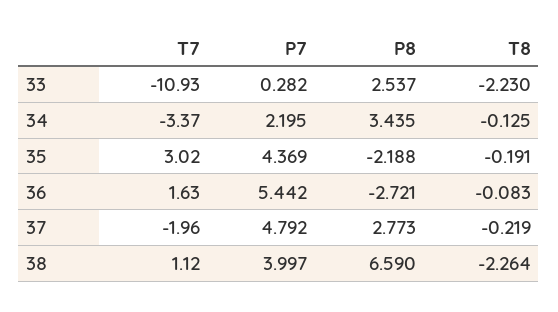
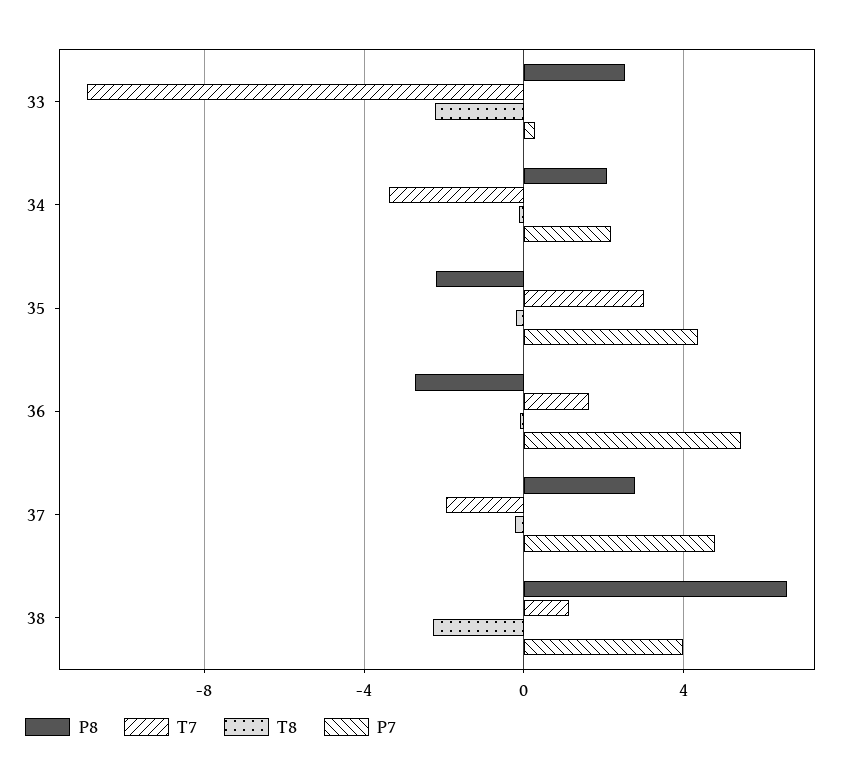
  {
    "T7": {
      "33": -10.93,
      "34": -3.37,
      "35": 3.02,
      "36": 1.63,
      "37": -1.96,
      "38": 1.12
    },
    "P7": {
      "33": 0.282,
      "34": 2.195,
      "35": 4.369,
      "36": 5.442,
      "37": 4.792,
      "38": 3.997
    },
    "P8": {
      "33": 2.537,
-     "34": 3.435,
+     "34": 2,
      "35": -2.188,
      "36": -2.721,
      "37": 2.773,
      "38": 6.59
    },
    "T8": {
      "33": -2.23,
      "34": -0.125,
      "35": -0.191,
      "36": -0.083,
      "37": -0.219,
      "38": -2.264
    }
  }

